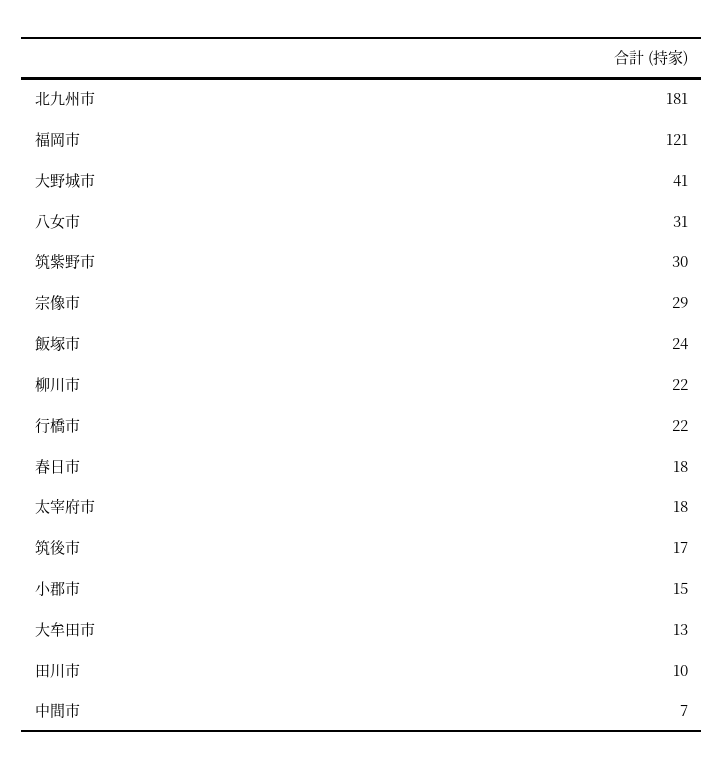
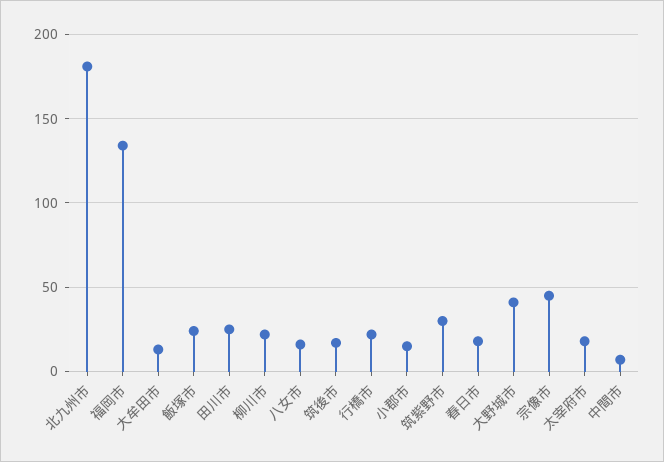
  {
    "北九州市": 181,
-   "福岡市": 121,
+   "福岡市": 135,
    "大野城市": 41,
-   "八女市": 31,
+   "八女市": 15,
    "筑紫野市": 30,
-   "宗像市": 29,
+   "宗像市": 45,
    "飯塚市": 24,
    "柳川市": 22,
    "行橋市": 22,
    "春日市": 18,
    "太宰府市": 18,
    "筑後市": 17,
    "小郡市": 15,
    "大牟田市": 13,
-   "田川市": 10,
+   "田川市": 25,
    "中間市": 7
  }

